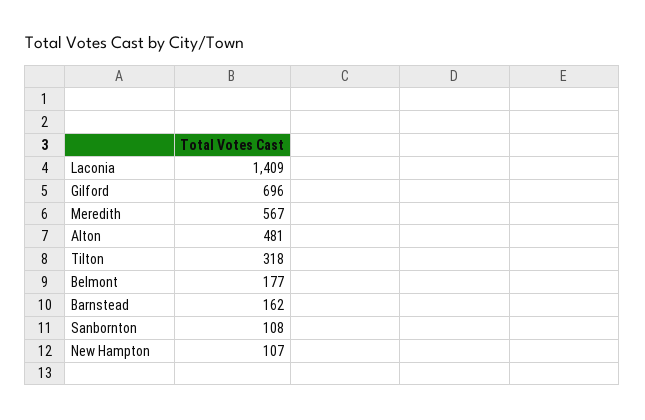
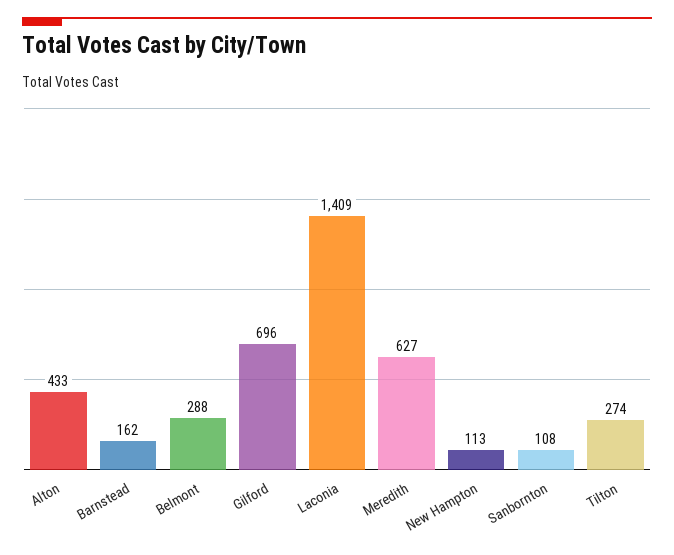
  {
    "Laconia": 1409,
    "Gilford": 696,
-   "Meredith": 567,
+   "Meredith": 627,
-   "Alton": 481,
+   "Alton": 433,
-   "Tilton": 318,
+   "Tilton": 274,
-   "Belmont": 177,
+   "Belmont": 288,
    "Barnstead": 162,
    "Sanbornton": 108,
-   "New Hampton": 107
+   "New Hampton": 113
  }

